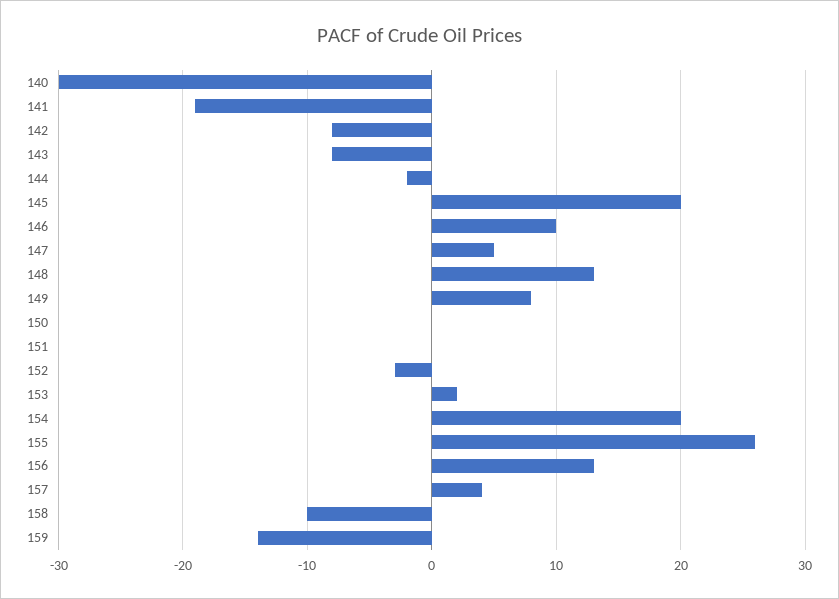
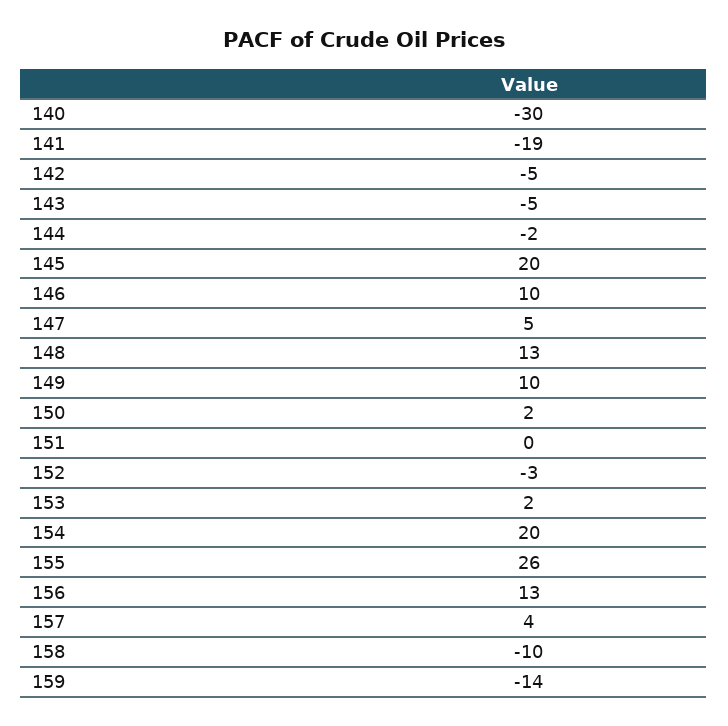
  {
    "140": -30,
    "141": -19,
-   "142": -8,
+   "142": -5,
-   "143": -8,
+   "143": -5,
    "144": -2,
    "145": 20,
    "146": 10,
    "147": 5,
    "148": 13,
-   "149": 8,
+   "149": 10,
-   "150": 0,
+   "150": 2,
    "151": 0,
    "152": -3,
    "153": 2,
    "154": 20,
    "155": 26,
    "156": 13,
    "157": 4,
    "158": -10,
    "159": -14
  }

